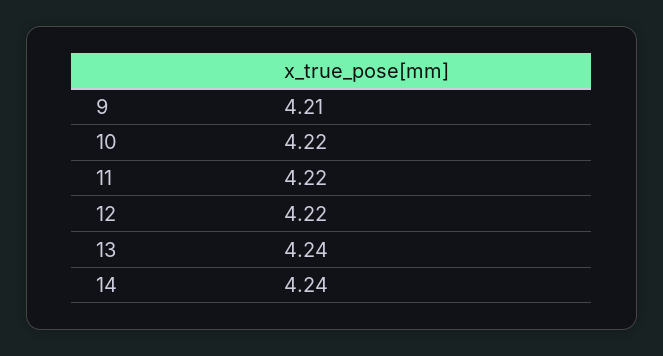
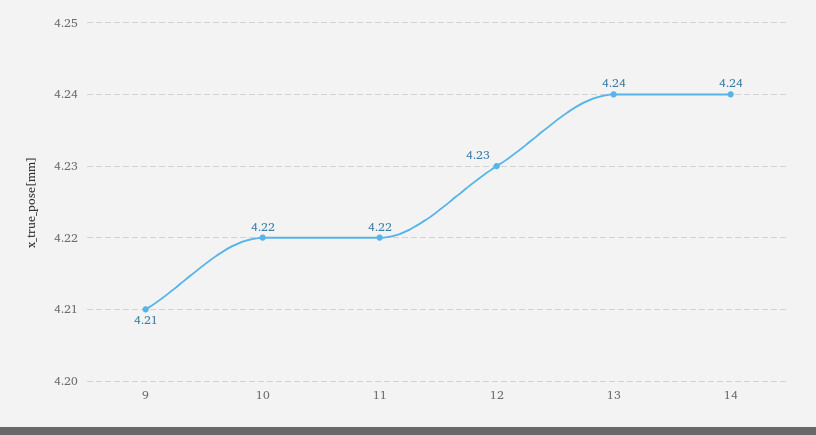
  {
    "9": 4.21,
    "10": 4.22,
    "11": 4.22,
-   "12": 4.22,
+   "12": 4.23,
    "13": 4.24,
    "14": 4.24
  }

